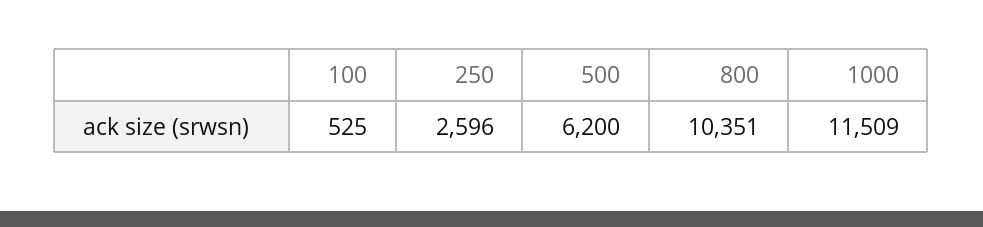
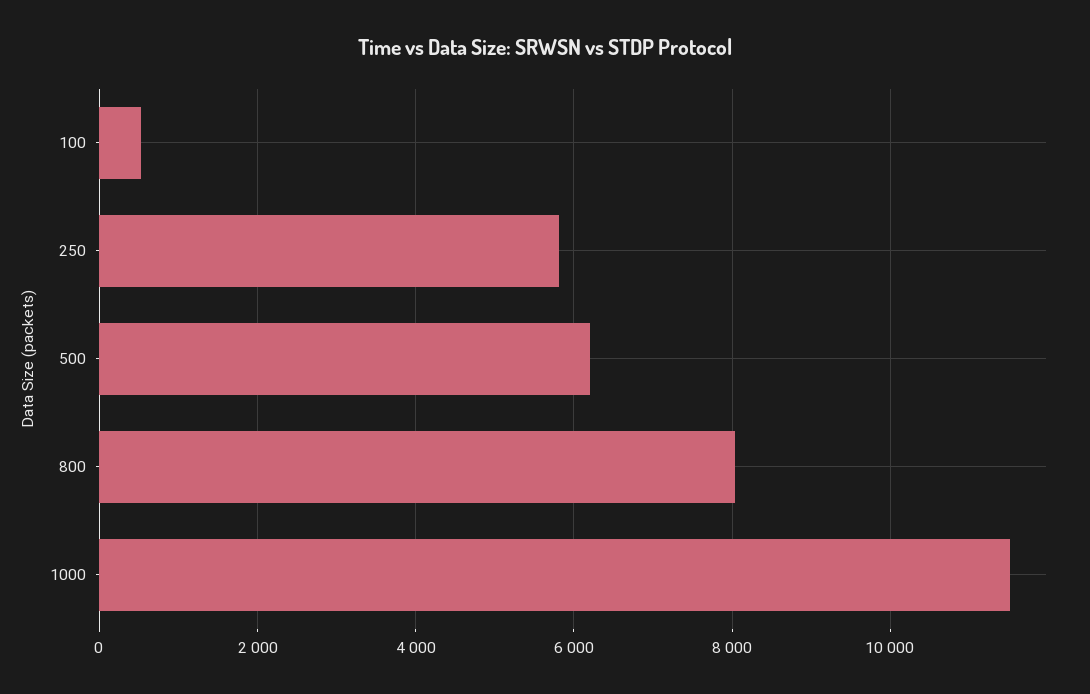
  {
    "100": 525,
-   "250": 2596,
+   "250": 5800,
    "500": 6200,
-   "800": 10351,
+   "800": 8000,
    "1000": 11509
  }

